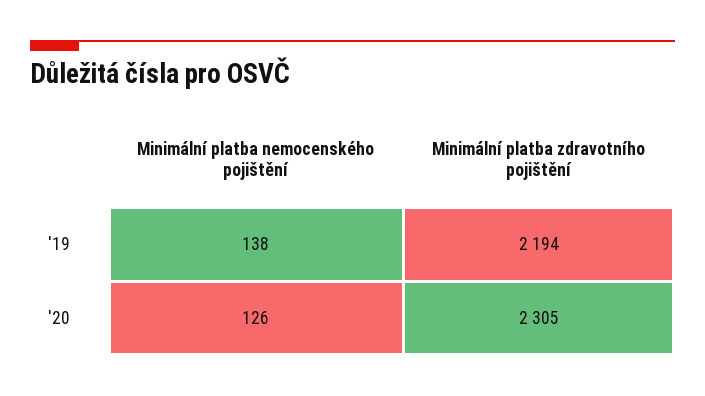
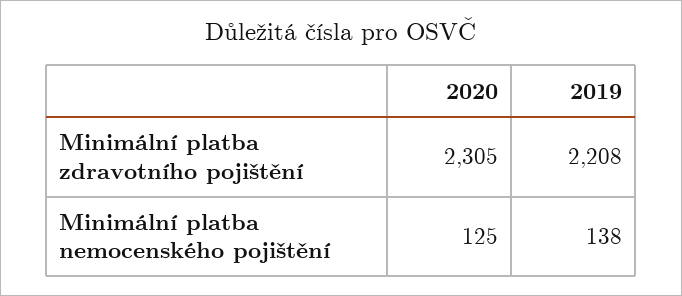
  {
    "Minimální platba nemocenského pojištění": {
      "'19": 138,
-     "'20": 126
+     "'20": 125
    },
    "Minimální platba zdravotního pojištění": {
-     "'19": 2194,
+     "'19": 2208,
      "'20": 2305
    }
  }

